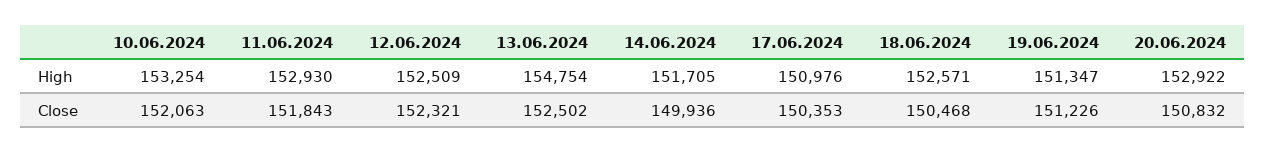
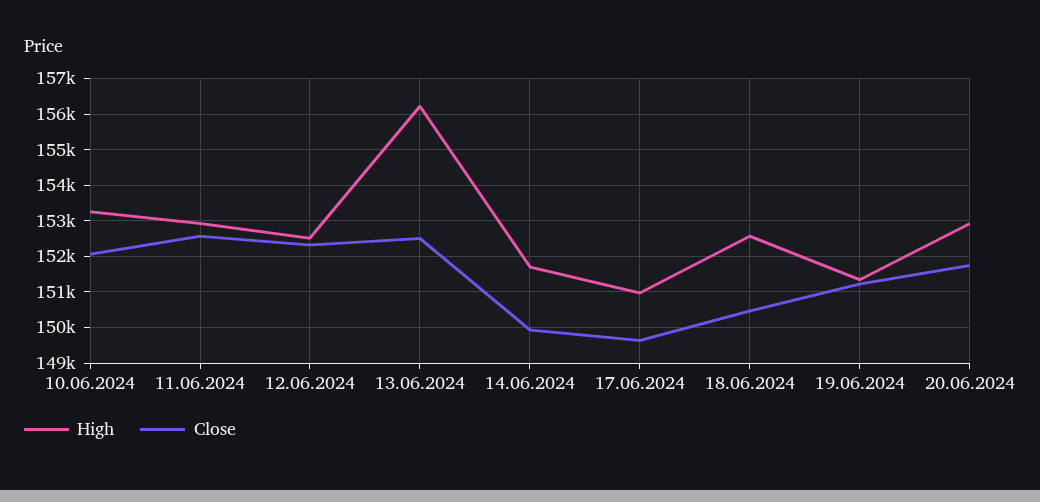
  {
    "High": {
      "10.06.2024": 153254,
      "11.06.2024": 152930,
      "12.06.2024": 152509,
-     "13.06.2024": 154754,
+     "13.06.2024": 156200,
      "14.06.2024": 151705,
      "17.06.2024": 150976,
      "18.06.2024": 152571,
      "19.06.2024": 151347,
      "20.06.2024": 152922
    },
    "Close": {
      "10.06.2024": 152063,
-     "11.06.2024": 151843,
+     "11.06.2024": 152600,
      "12.06.2024": 152321,
      "13.06.2024": 152502,
      "14.06.2024": 149936,
-     "17.06.2024": 150353,
+     "17.06.2024": 149600,
      "18.06.2024": 150468,
      "19.06.2024": 151226,
-     "20.06.2024": 150832
+     "20.06.2024": 151800
    }
  }

